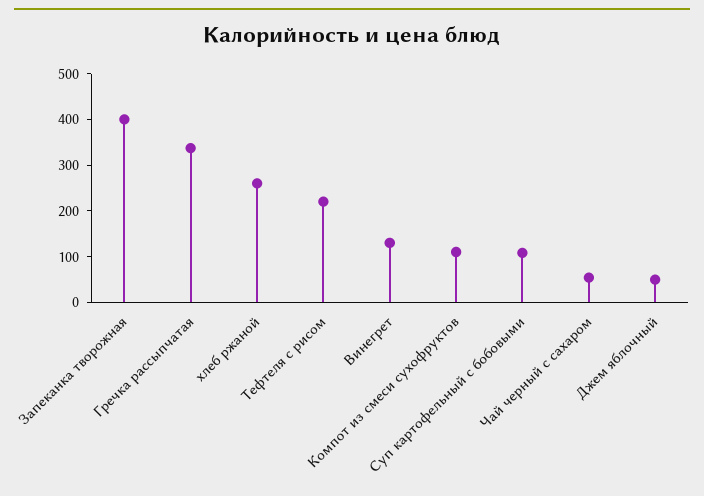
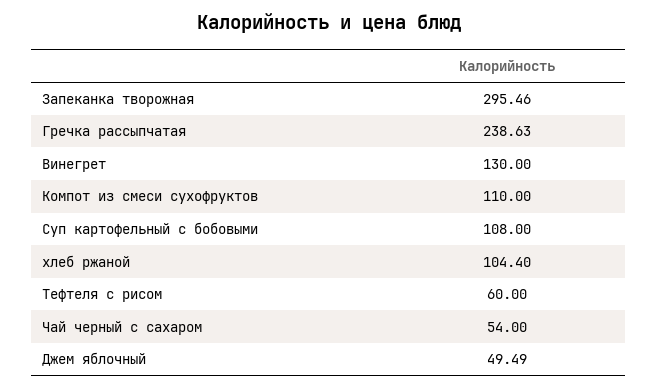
  {
-   "Запеканка творожная": 400,
+   "Запеканка творожная": 295.46,
-   "Гречка рассыпчатая": 340,
+   "Гречка рассыпчатая": 238.63,
-   "хлеб ржаной": 260,
+   "хлеб ржаной": 104.4,
-   "Тефтеля с рисом": 220,
+   "Тефтеля с рисом": 60,
    "Винегрет": 130,
    "Компот из смеси сухофруктов": 110,
    "Суп картофельный с бобовыми": 108,
    "Чай черный с сахаром": 54,
    "Джем яблочный": 49.49
  }

